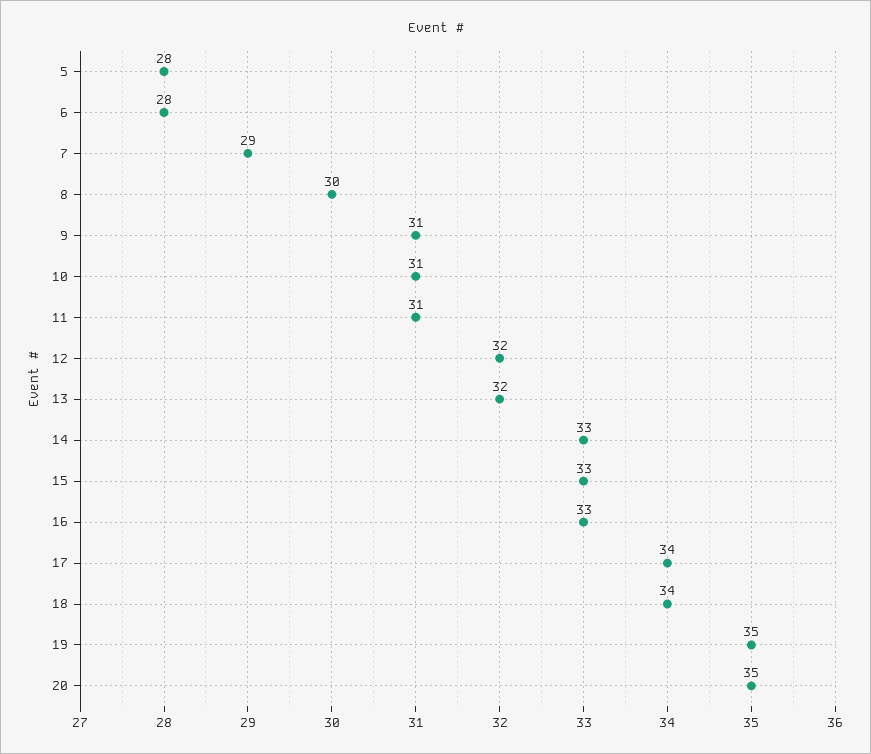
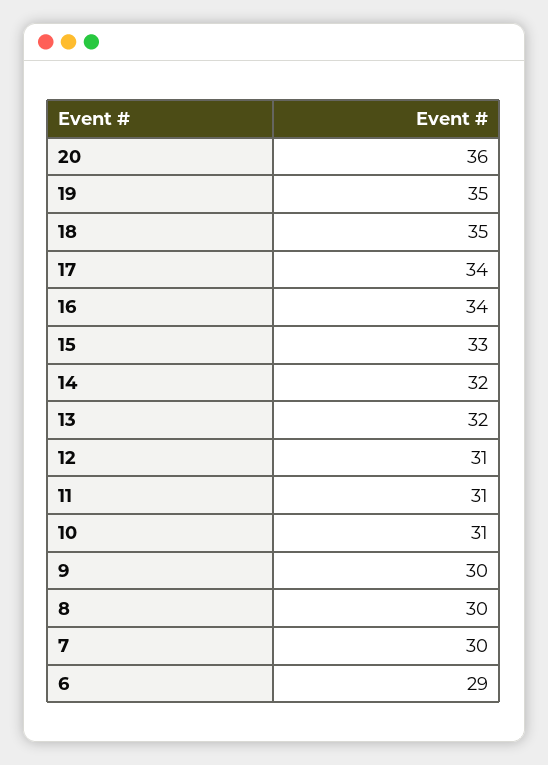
  {
-   "5": 28,
-   "6": 28,
+   "6": 29,
-   "7": 29,
+   "7": 30,
    "8": 30,
-   "9": 31,
+   "9": 30,
    "10": 31,
    "11": 31,
-   "12": 32,
+   "12": 31,
    "13": 32,
-   "14": 33,
+   "14": 32,
    "15": 33,
-   "16": 33,
+   "16": 34,
    "17": 34,
-   "18": 34,
+   "18": 35,
    "19": 35,
-   "20": 35
+   "20": 36
  }

